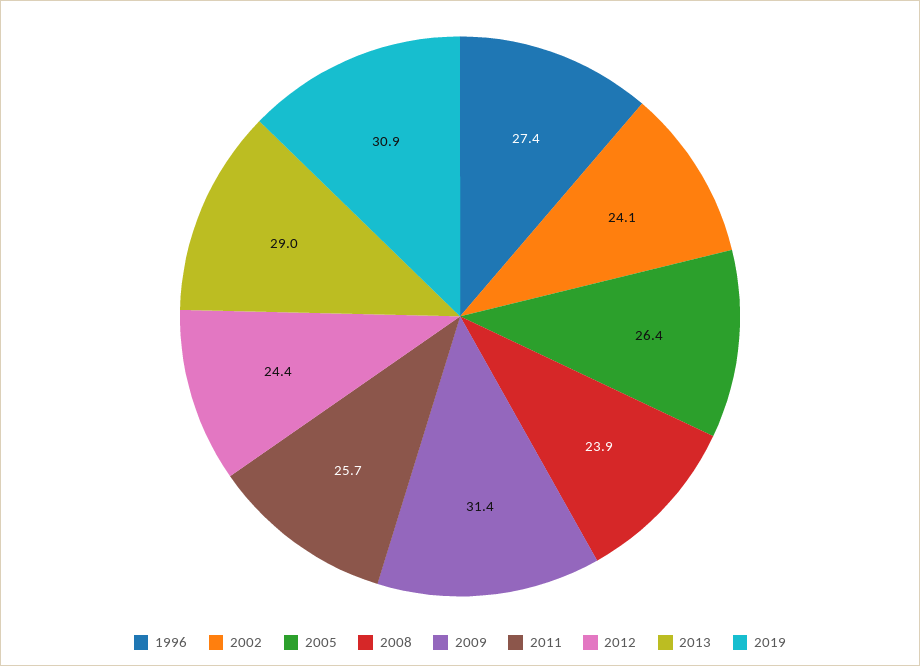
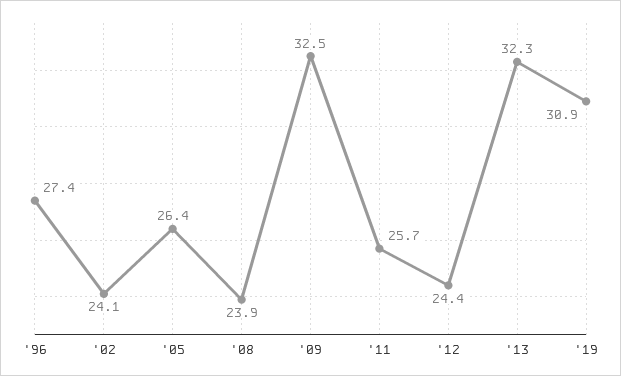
  {
    "1996": 27.4,
    "2002": 24.1,
    "2005": 26.4,
    "2008": 23.9,
-   "2009": 31.4,
+   "2009": 32.5,
    "2011": 25.7,
    "2012": 24.4,
-   "2013": 29,
+   "2013": 32.3,
    "2019": 30.9
  }

